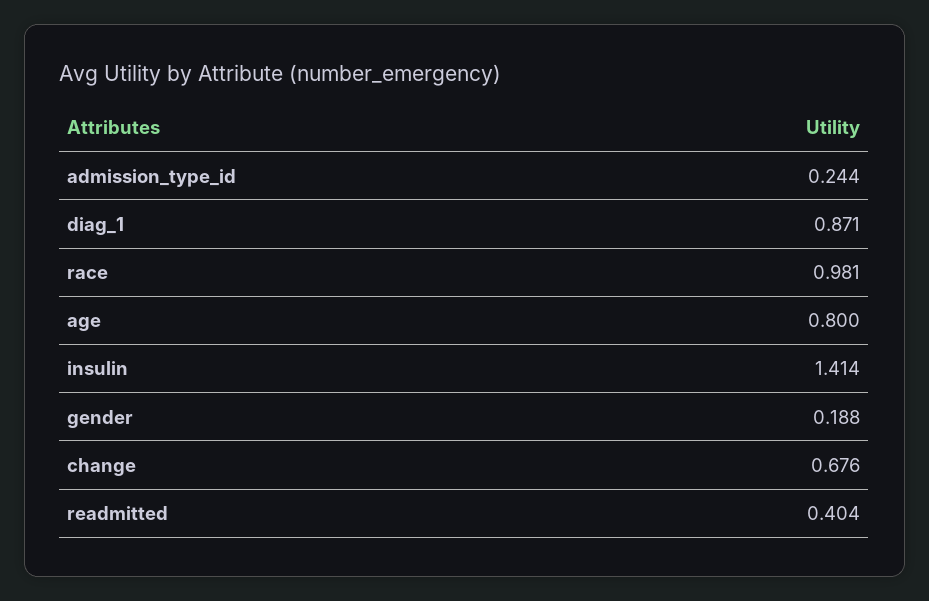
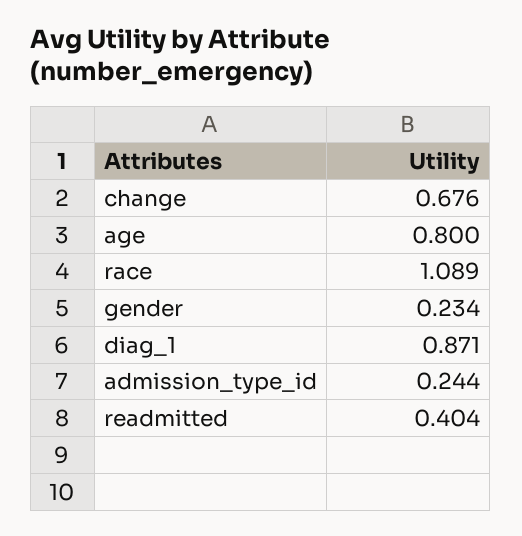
  {
    "admission_type_id": 0.244,
    "diag_1": 0.871,
-   "race": 0.981,
+   "race": 1.089,
    "age": 0.8,
-   "insulin": 1.414,
-   "gender": 0.188,
+   "gender": 0.234,
    "change": 0.676,
    "readmitted": 0.404
  }

